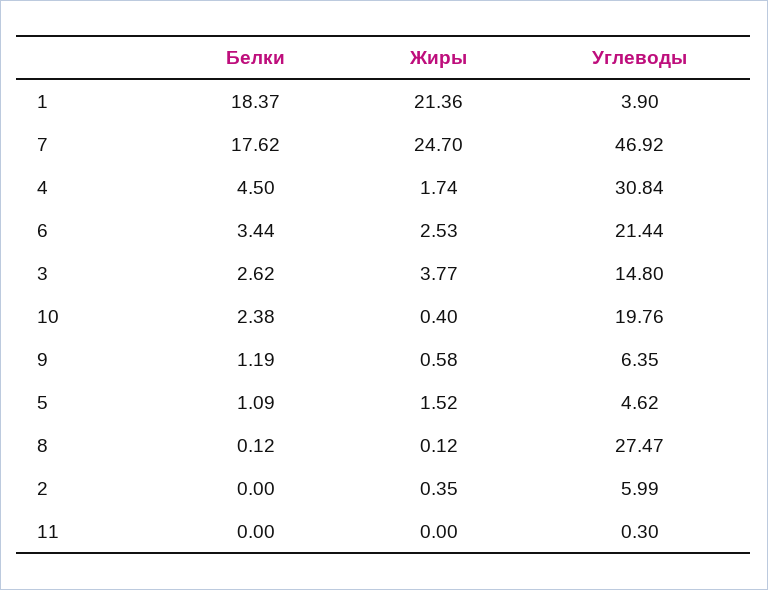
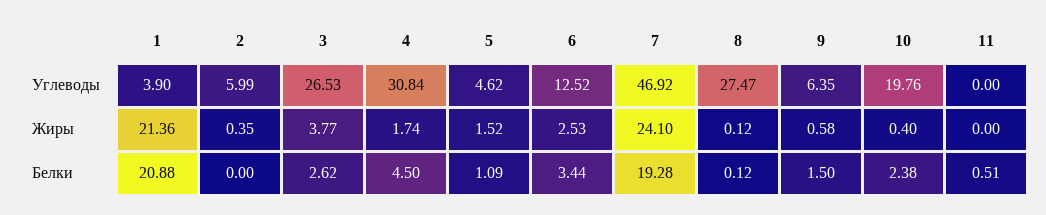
  {
    "Белки": {
-     "1": 18.37,
+     "1": 20.88,
-     "7": 17.62,
+     "7": 19.28,
      "4": 4.5,
      "6": 3.44,
      "3": 2.62,
      "10": 2.38,
-     "9": 1.19,
+     "9": 1.5,
      "5": 1.09,
      "8": 0.12,
      "2": 0,
-     "11": 0
+     "11": 0.51
    },
    "Жиры": {
      "1": 21.36,
-     "7": 24.7,
+     "7": 24.1,
      "4": 1.74,
      "6": 2.53,
      "3": 3.77,
      "10": 0.4,
      "9": 0.58,
      "5": 1.52,
      "8": 0.12,
      "2": 0.35,
      "11": 0
    },
    "Углеводы": {
      "1": 3.9,
      "7": 46.92,
      "4": 30.84,
-     "6": 21.44,
+     "6": 12.52,
-     "3": 14.8,
+     "3": 26.53,
      "10": 19.76,
      "9": 6.35,
      "5": 4.62,
      "8": 27.47,
      "2": 5.99,
-     "11": 0.3
+     "11": 0
    }
  }

